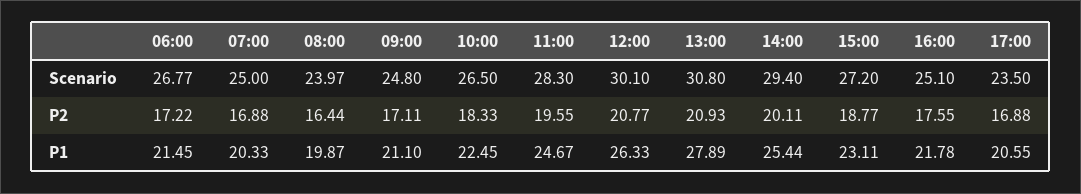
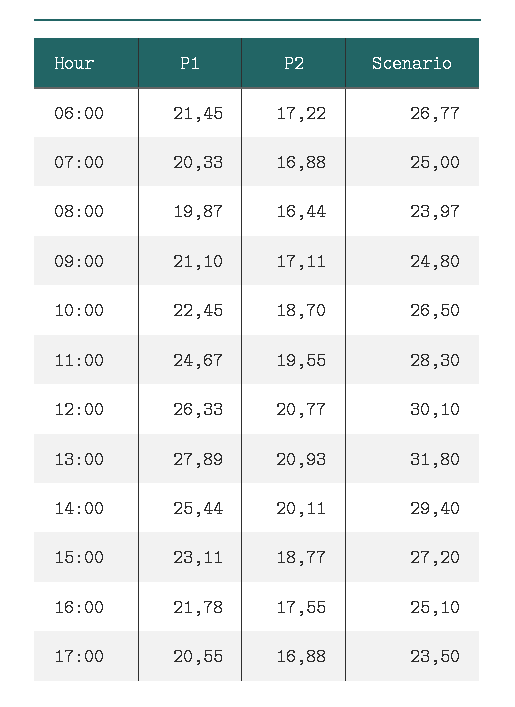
  {
    "06:00": {
      "Scenario": 26.77,
      "P2": 17.22,
      "P1": 21.45
    },
    "07:00": {
      "Scenario": 25,
      "P2": 16.88,
      "P1": 20.33
    },
    "08:00": {
      "Scenario": 23.97,
      "P2": 16.44,
      "P1": 19.87
    },
    "09:00": {
      "Scenario": 24.8,
      "P2": 17.11,
      "P1": 21.1
    },
    "10:00": {
      "Scenario": 26.5,
-     "P2": 18.33,
+     "P2": 18.7,
      "P1": 22.45
    },
    "11:00": {
      "Scenario": 28.3,
      "P2": 19.55,
      "P1": 24.67
    },
    "12:00": {
      "Scenario": 30.1,
      "P2": 20.77,
      "P1": 26.33
    },
    "13:00": {
-     "Scenario": 30.8,
+     "Scenario": 31.8,
      "P2": 20.93,
      "P1": 27.89
    },
    "14:00": {
      "Scenario": 29.4,
      "P2": 20.11,
      "P1": 25.44
    },
    "15:00": {
      "Scenario": 27.2,
      "P2": 18.77,
      "P1": 23.11
    },
    "16:00": {
      "Scenario": 25.1,
      "P2": 17.55,
      "P1": 21.78
    },
    "17:00": {
      "Scenario": 23.5,
      "P2": 16.88,
      "P1": 20.55
    }
  }

